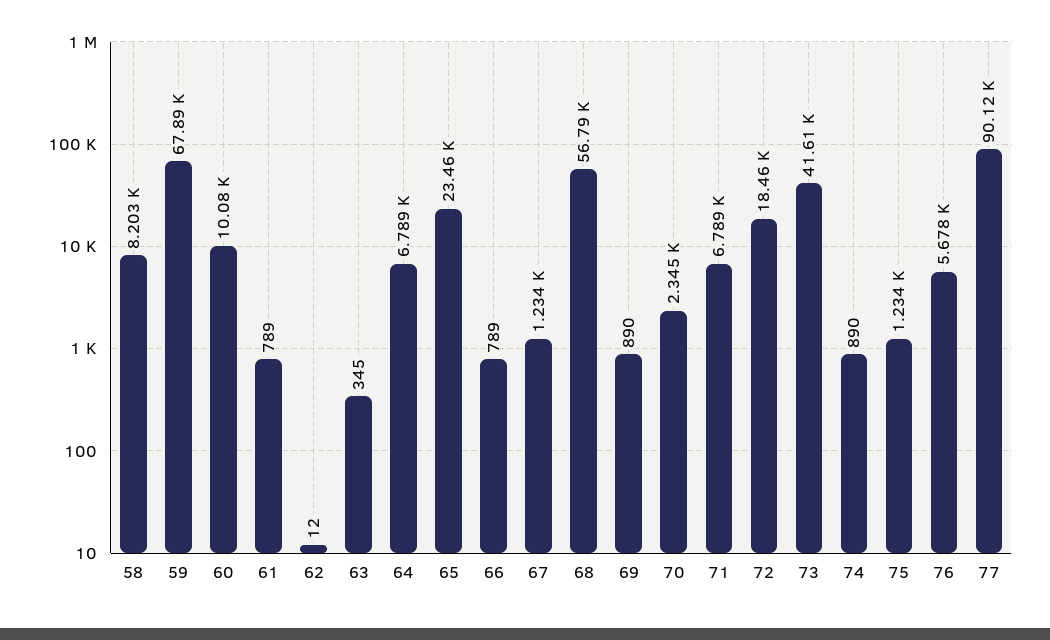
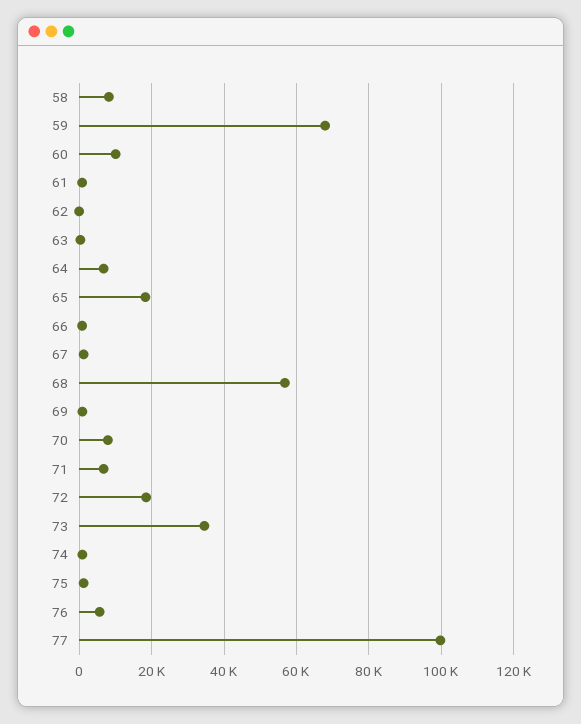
  {
    "58": 8203,
    "59": 67890,
    "60": 10080,
    "61": 789,
    "62": 12,
    "63": 345,
    "64": 6789,
-   "65": 23460,
+   "65": 18000,
    "66": 789,
    "67": 1234,
    "68": 56790,
    "69": 890,
-   "70": 2345,
+   "70": 8000,
    "71": 6789,
    "72": 18460,
-   "73": 41610,
+   "73": 34000,
    "74": 890,
    "75": 1234,
    "76": 5678,
-   "77": 90120
+   "77": 100000
  }

